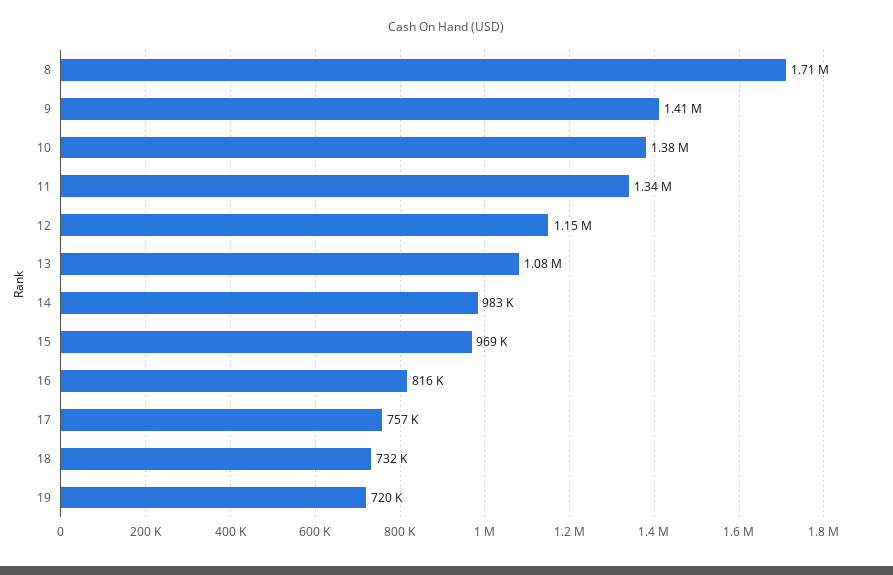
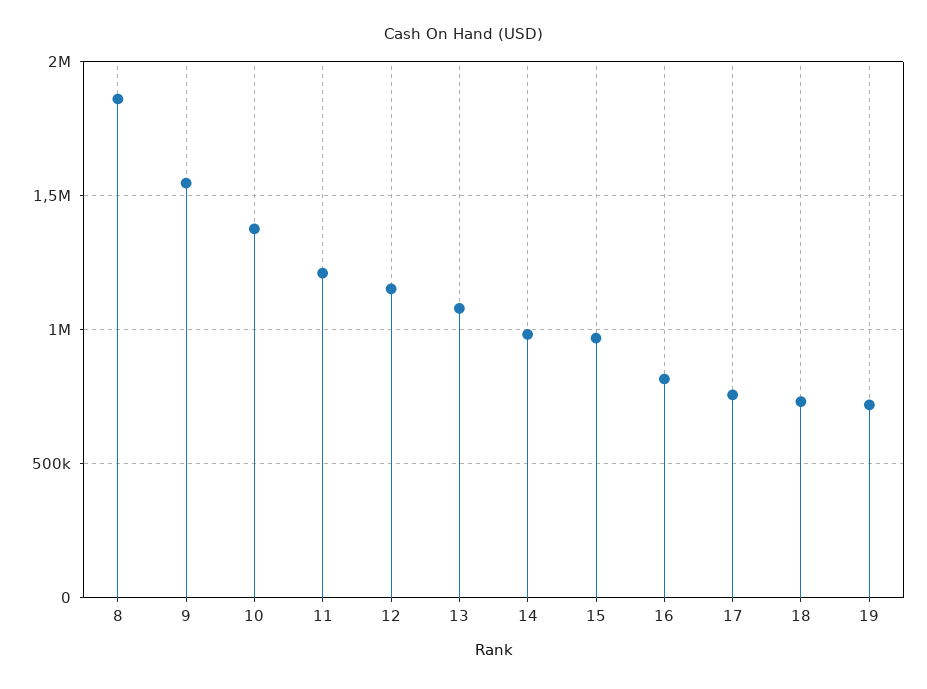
  {
-   "8": 1710000,
+   "8": 1850000,
-   "9": 1410000,
+   "9": 1550000,
    "10": 1380000,
-   "11": 1340000,
+   "11": 1200000,
    "12": 1150000,
    "13": 1080000,
    "14": 983000,
    "15": 969000,
    "16": 816000,
    "17": 757000,
    "18": 732000,
    "19": 720000
  }

